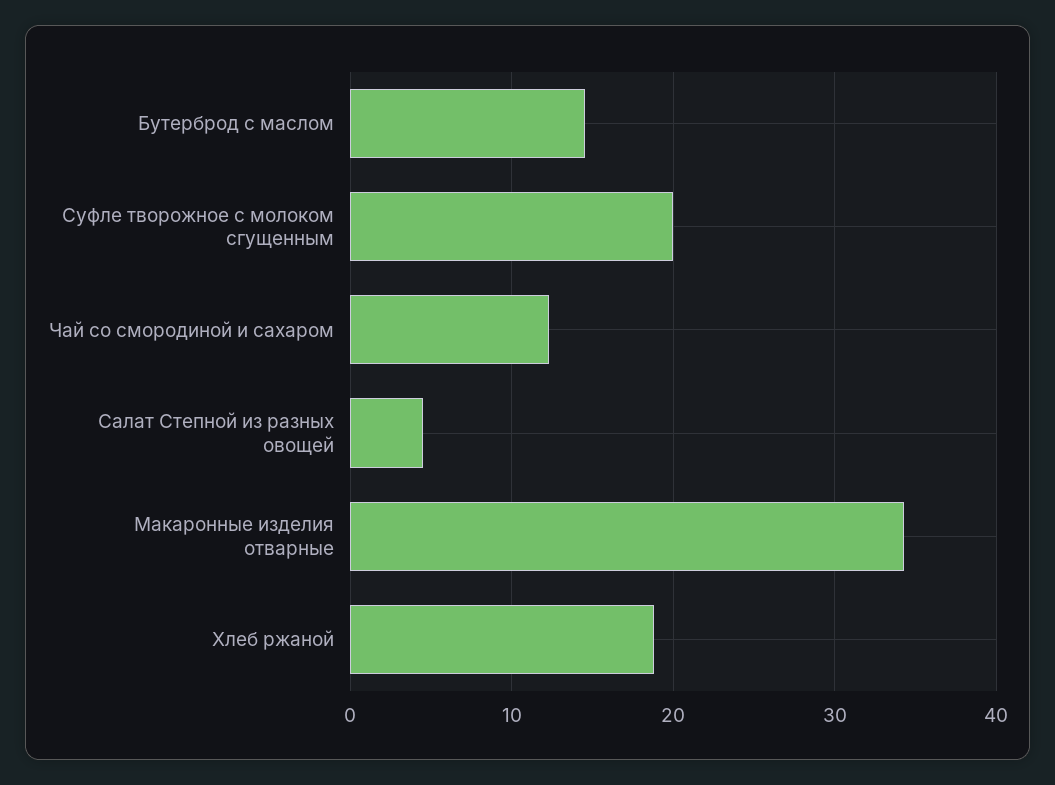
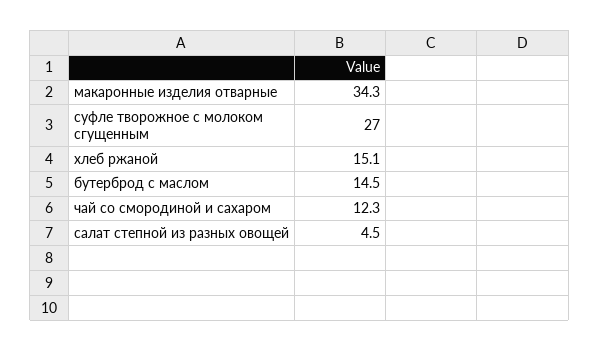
  {
    "Бутерброд с маслом": 14.5,
-   "Суфле творожное с молоком сгущенным": 20,
+   "Суфле творожное с молоком сгущенным": 27,
    "Чай со смородиной и сахаром": 12.3,
    "Салат Степной из разных овощей": 4.5,
    "Макаронные изделия отварные": 34.3,
-   "Хлеб ржаной": 19
+   "Хлеб ржаной": 15.1
  }

